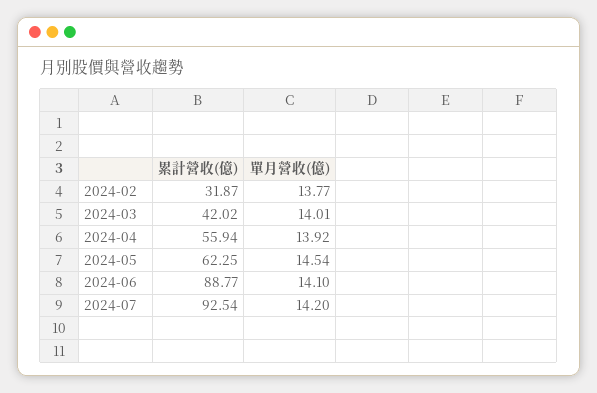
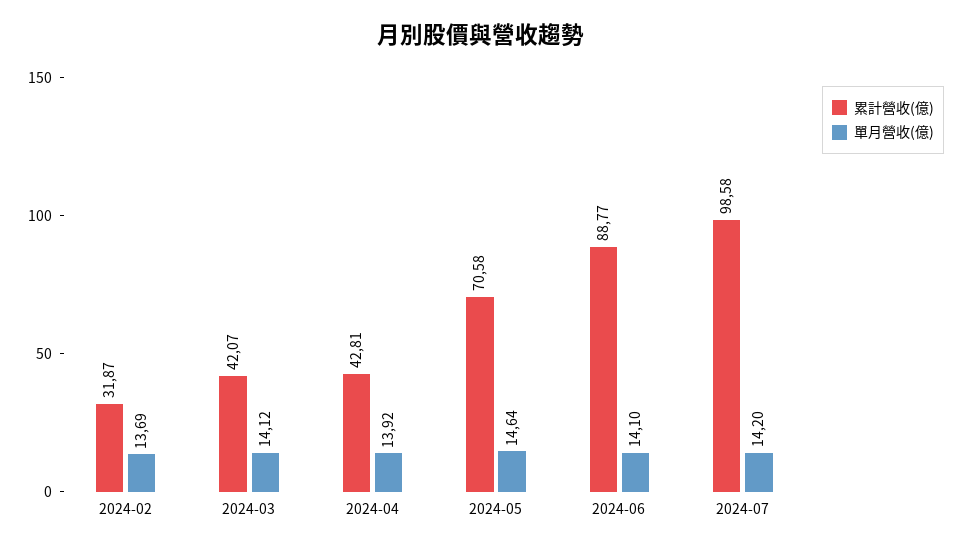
  {
    "累計營收(億)": {
      "2024-02": 31.87,
-     "2024-03": 42.02,
+     "2024-03": 42.07,
-     "2024-04": 55.94,
+     "2024-04": 42.81,
-     "2024-05": 62.25,
+     "2024-05": 70.58,
      "2024-06": 88.77,
-     "2024-07": 92.54
+     "2024-07": 98.58
    },
    "單月營收(億)": {
-     "2024-02": 13.77,
+     "2024-02": 13.69,
-     "2024-03": 14.01,
+     "2024-03": 14.12,
      "2024-04": 13.92,
-     "2024-05": 14.54,
+     "2024-05": 14.64,
      "2024-06": 14.1,
      "2024-07": 14.2
    }
  }

